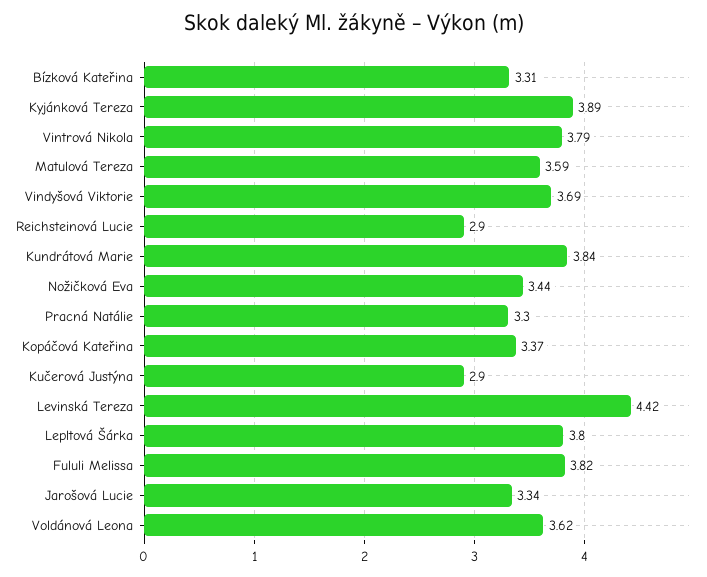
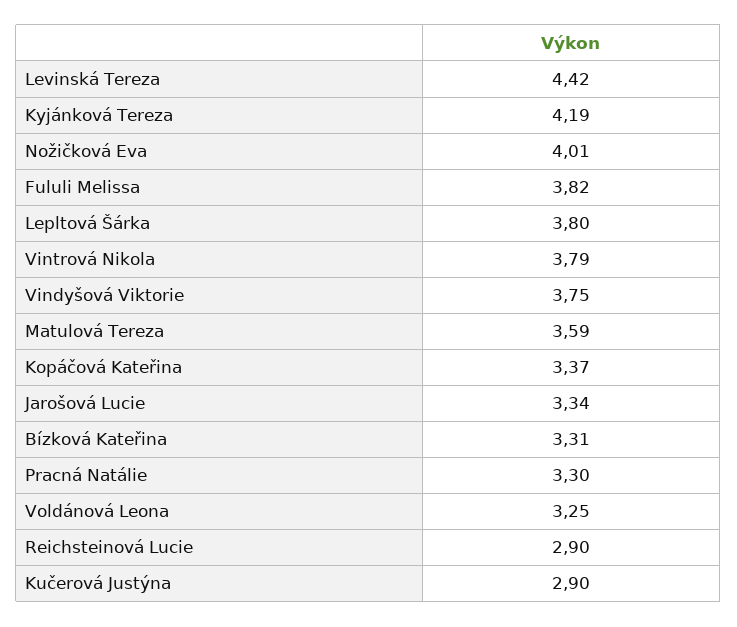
  {
    "Bízková Kateřina": 3.31,
-   "Kyjánková Tereza": 3.89,
+   "Kyjánková Tereza": 4.19,
    "Vintrová Nikola": 3.79,
    "Matulová Tereza": 3.59,
-   "Vindyšová Viktorie": 3.69,
+   "Vindyšová Viktorie": 3.75,
    "Reichsteinová Lucie": 2.9,
-   "Kundrátová Marie": 3.84,
-   "Nožičková Eva": 3.44,
+   "Nožičková Eva": 4.01,
    "Pracná Natálie": 3.3,
    "Kopáčová Kateřina": 3.37,
    "Kučerová Justýna": 2.9,
    "Levinská Tereza": 4.42,
    "Lepltová Šárka": 3.8,
    "Fululi Melissa": 3.82,
    "Jarošová Lucie": 3.34,
-   "Voldánová Leona": 3.62
+   "Voldánová Leona": 3.25
  }

